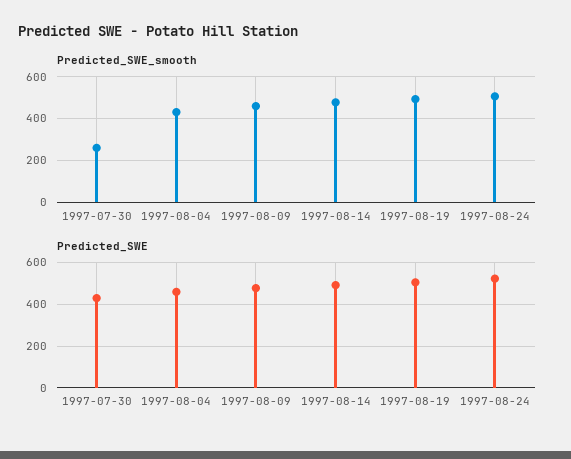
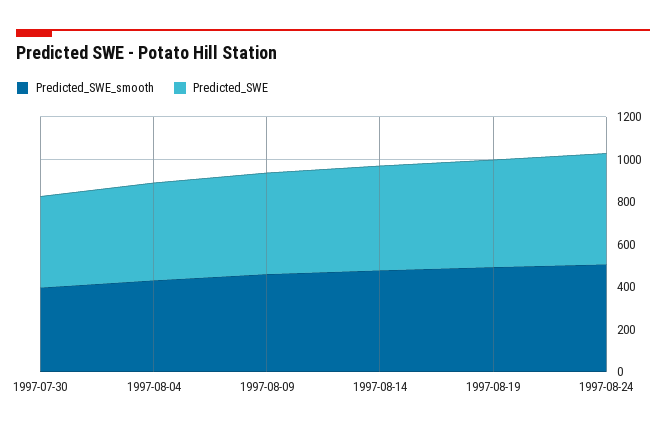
  {
    "Predicted_SWE_smooth": {
-     "1997-07-30": 250,
+     "1997-07-30": 400,
      "1997-08-04": 450,
      "1997-08-09": 450,
      "1997-08-14": 500,
      "1997-08-19": 500,
      "1997-08-24": 500
    },
    "Predicted_SWE": {
      "1997-07-30": 450,
      "1997-08-04": 450,
      "1997-08-09": 500,
      "1997-08-14": 500,
      "1997-08-19": 500,
      "1997-08-24": 500
    }
  }

